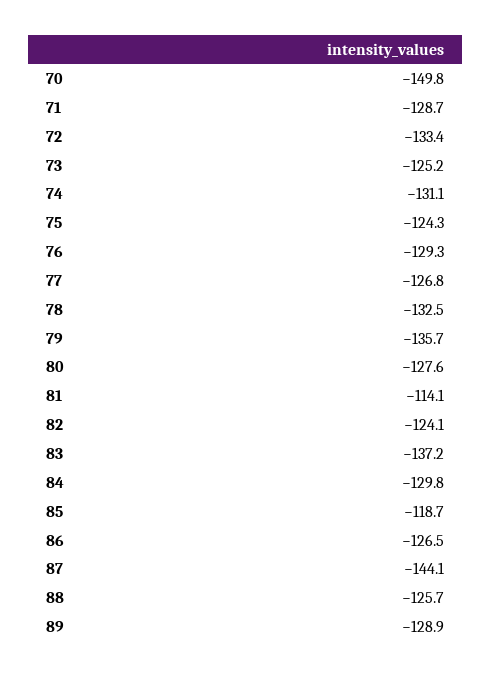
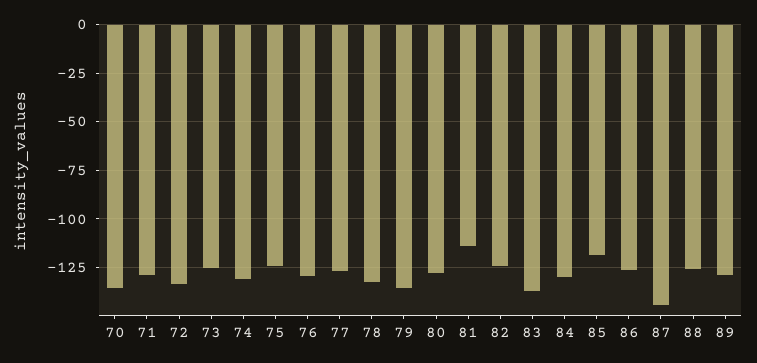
  {
-   "70": -149.8,
+   "70": -135,
    "71": -128.7,
    "72": -133.4,
    "73": -125.2,
    "74": -131.1,
    "75": -124.3,
    "76": -129.3,
    "77": -126.8,
    "78": -132.5,
    "79": -135.7,
    "80": -127.6,
    "81": -114.1,
    "82": -124.1,
    "83": -137.2,
    "84": -129.8,
    "85": -118.7,
    "86": -126.5,
    "87": -144.1,
    "88": -125.7,
    "89": -128.9
  }

